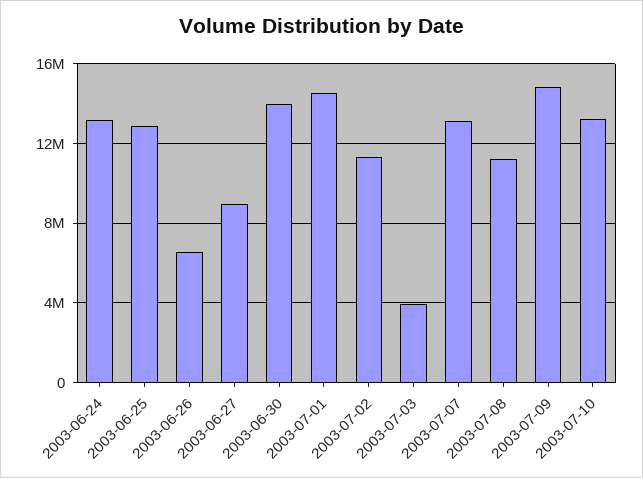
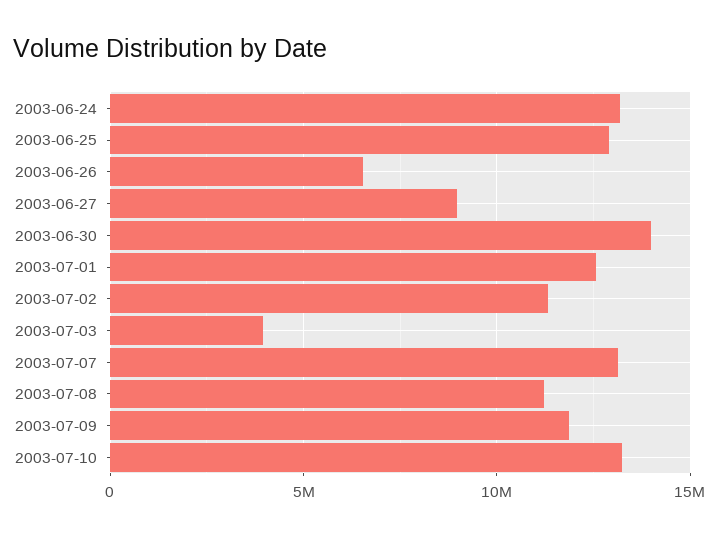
  {
    "2003-06-24": 13000000,
    "2003-06-25": 13000000,
    "2003-06-26": 6500000,
    "2003-06-27": 9000000,
    "2003-06-30": 14000000,
-   "2003-07-01": 14500000,
+   "2003-07-01": 12500000,
    "2003-07-02": 11500000,
    "2003-07-03": 4000000,
    "2003-07-07": 13000000,
    "2003-07-08": 11000000,
-   "2003-07-09": 15000000,
+   "2003-07-09": 12000000,
    "2003-07-10": 13000000
  }

